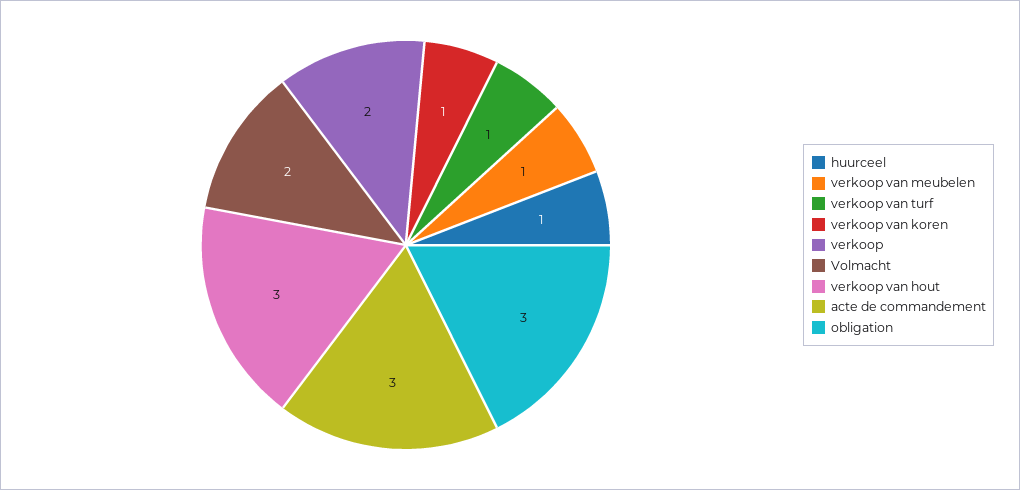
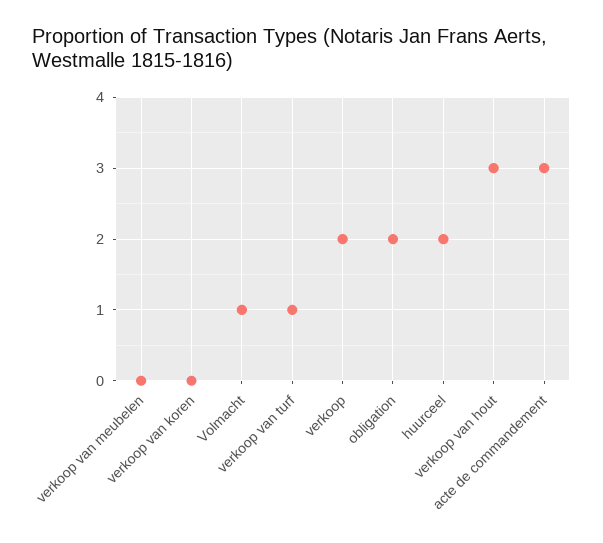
  {
-   "huurceel": 1,
+   "huurceel": 2,
-   "verkoop van meubelen": 1,
+   "verkoop van meubelen": 0,
    "verkoop van turf": 1,
-   "verkoop van koren": 1,
+   "verkoop van koren": 0,
    "verkoop": 2,
-   "Volmacht": 2,
+   "Volmacht": 1,
    "verkoop van hout": 3,
    "acte de commandement": 3,
-   "obligation": 3
+   "obligation": 2
  }

